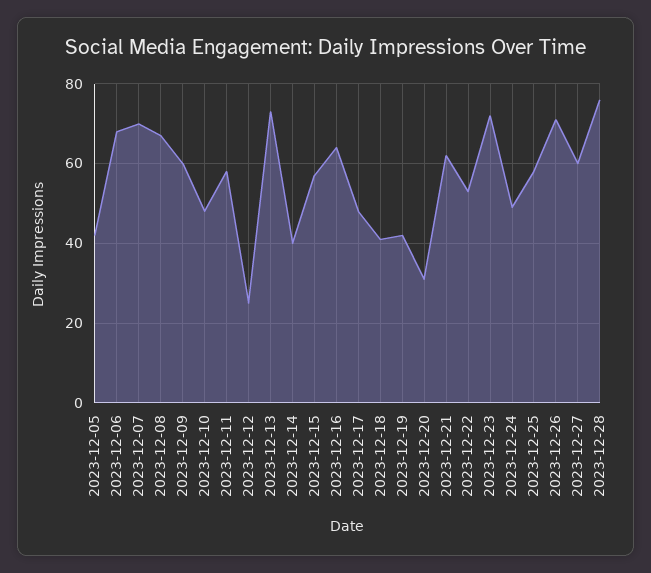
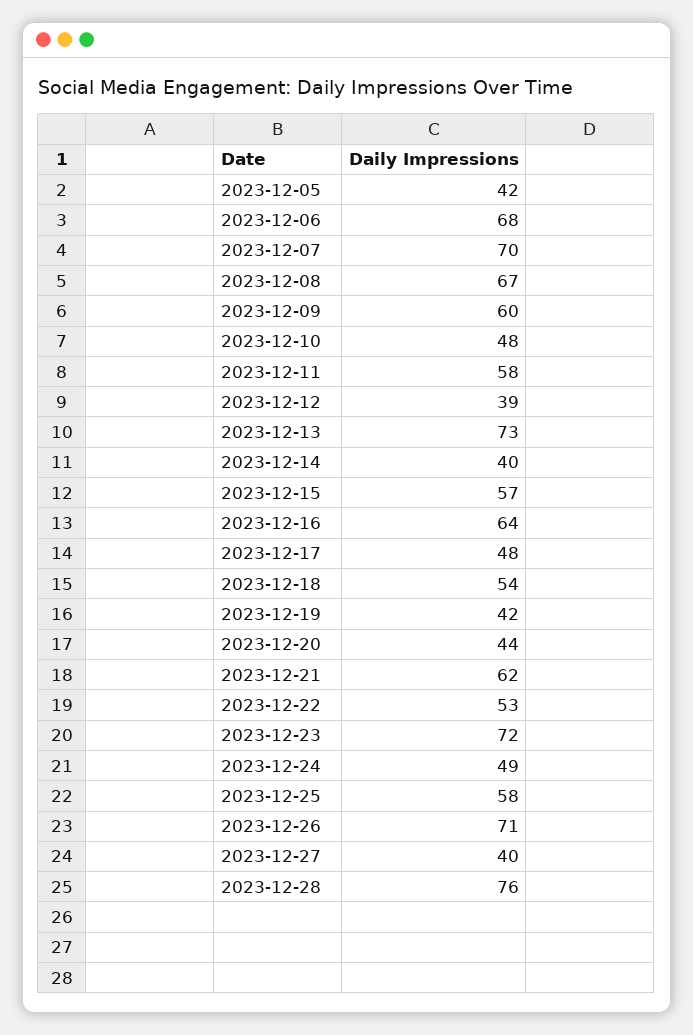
  {
    "2023-12-05": 42,
    "2023-12-06": 68,
    "2023-12-07": 70,
    "2023-12-08": 67,
    "2023-12-09": 60,
    "2023-12-10": 48,
    "2023-12-11": 58,
-   "2023-12-12": 25,
+   "2023-12-12": 39,
    "2023-12-13": 73,
    "2023-12-14": 40,
    "2023-12-15": 57,
    "2023-12-16": 64,
    "2023-12-17": 48,
-   "2023-12-18": 40,
+   "2023-12-18": 54,
    "2023-12-19": 42,
-   "2023-12-20": 30,
+   "2023-12-20": 44,
    "2023-12-21": 62,
    "2023-12-22": 53,
    "2023-12-23": 72,
    "2023-12-24": 49,
    "2023-12-25": 58,
    "2023-12-26": 71,
-   "2023-12-27": 60,
+   "2023-12-27": 40,
    "2023-12-28": 76
  }

